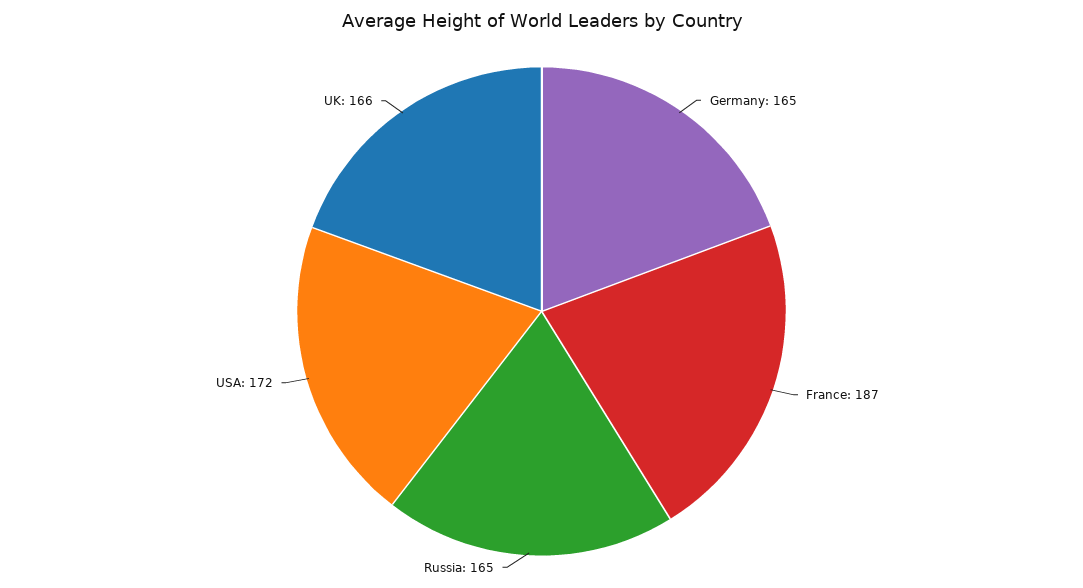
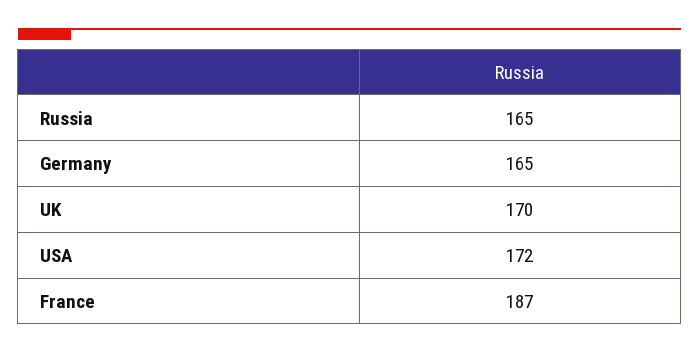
  {
    "Germany": 165,
    "France": 187,
    "Russia": 165,
    "USA": 172,
-   "UK": 166
+   "UK": 170
  }

